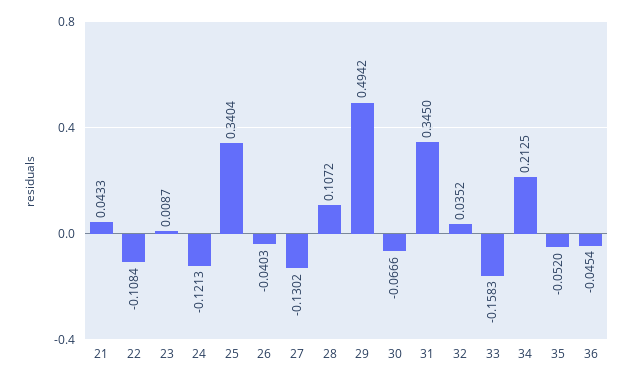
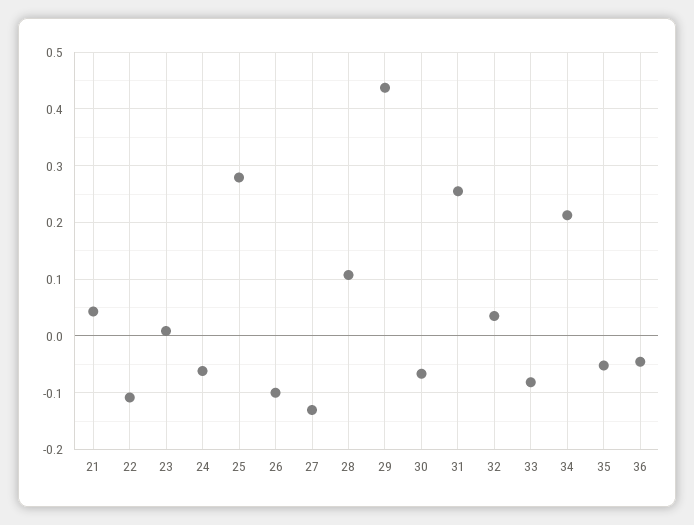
  {
    "21": 0.0433,
    "22": -0.1084,
    "23": 0.0087,
-   "24": -0.1213,
+   "24": -0.06,
-   "25": 0.3404,
+   "25": 0.28,
-   "26": -0.0403,
+   "26": -0.1,
    "27": -0.1302,
    "28": 0.1072,
-   "29": 0.4942,
+   "29": 0.44,
    "30": -0.0666,
-   "31": 0.345,
+   "31": 0.26,
    "32": 0.0352,
-   "33": -0.1583,
+   "33": -0.08,
    "34": 0.2125,
    "35": -0.052,
    "36": -0.0454
  }

